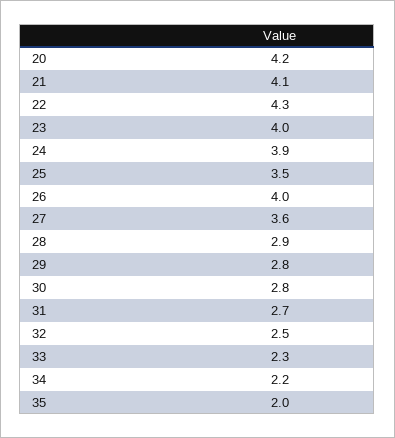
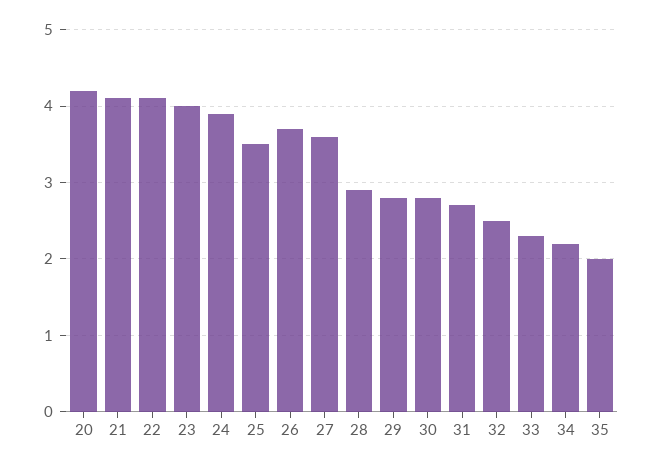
  {
    "20": 4.2,
    "21": 4.1,
-   "22": 4.3,
+   "22": 4.1,
    "23": 4,
    "24": 3.9,
    "25": 3.5,
-   "26": 4,
+   "26": 3.7,
    "27": 3.6,
    "28": 2.9,
    "29": 2.8,
    "30": 2.8,
    "31": 2.7,
    "32": 2.5,
    "33": 2.3,
    "34": 2.2,
    "35": 2
  }

